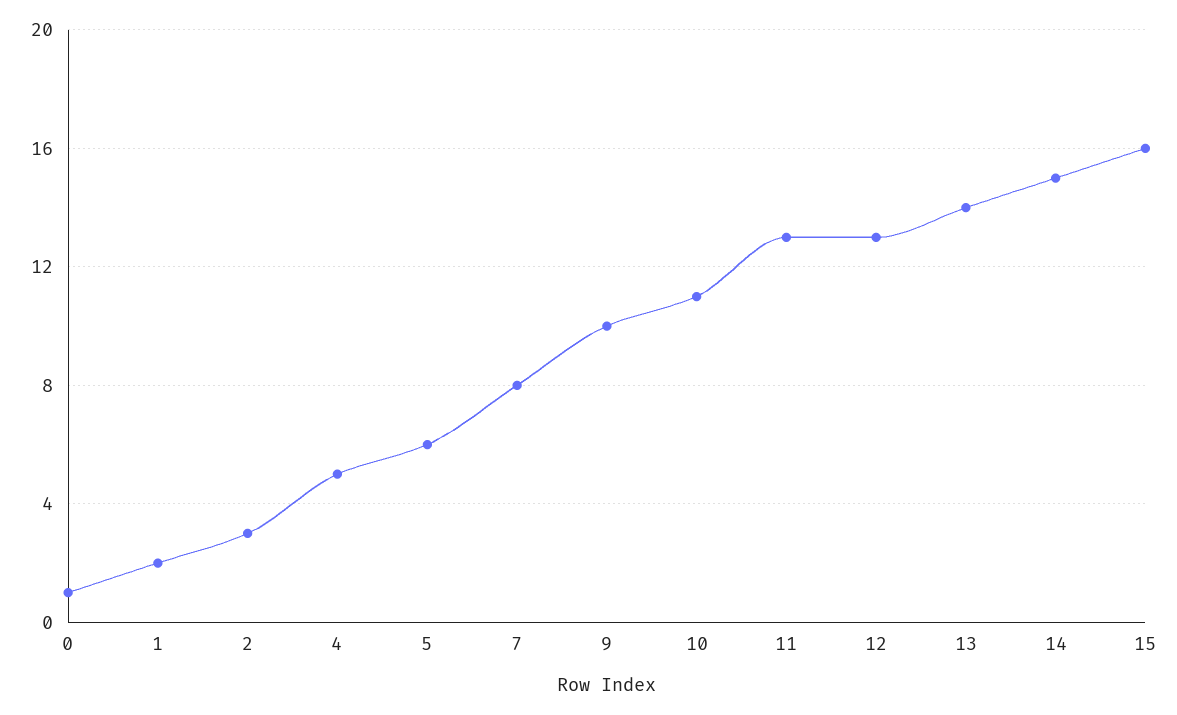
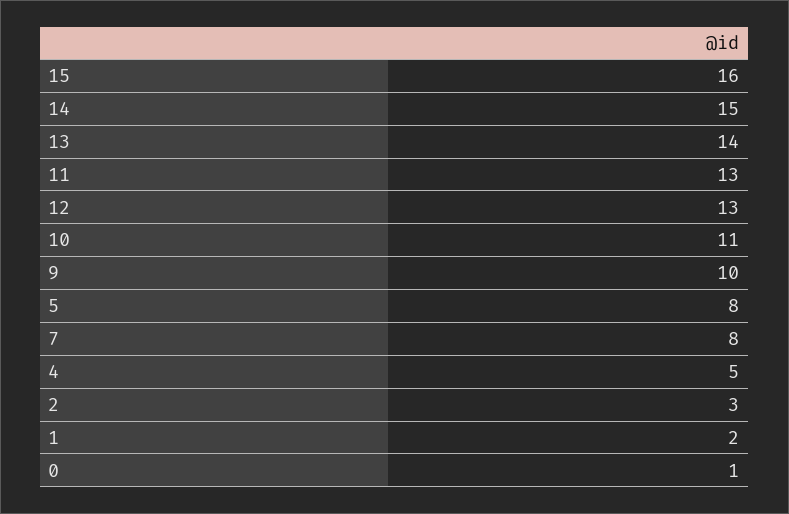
  {
    "0": 1,
    "1": 2,
    "2": 3,
    "4": 5,
-   "5": 6,
+   "5": 8,
    "7": 8,
    "9": 10,
    "10": 11,
    "11": 13,
    "12": 13,
    "13": 14,
    "14": 15,
    "15": 16
  }

